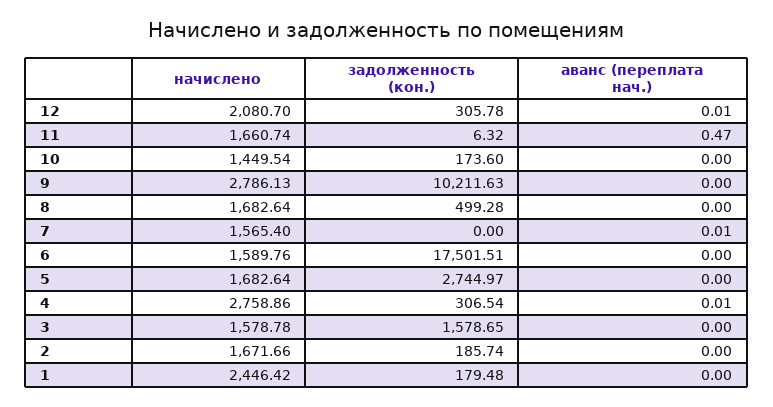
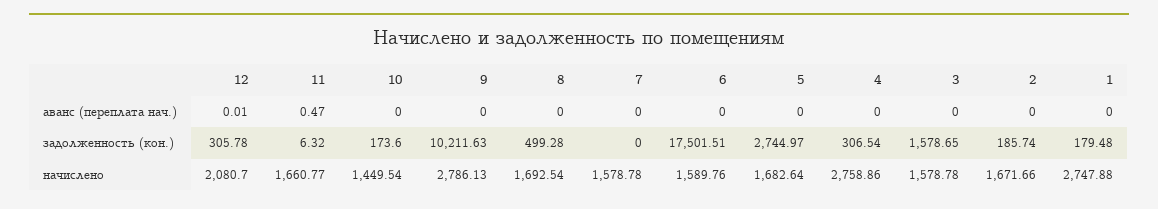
  {
    "начислено": {
      "12": 2080.7,
-     "11": 1660.74,
+     "11": 1660.77,
      "10": 1449.54,
      "9": 2786.13,
-     "8": 1682.64,
+     "8": 1692.54,
-     "7": 1565.4,
+     "7": 1578.78,
      "6": 1589.76,
      "5": 1682.64,
      "4": 2758.86,
      "3": 1578.78,
      "2": 1671.66,
-     "1": 2446.42
+     "1": 2747.88
    },
    "задолженность (кон.)": {
      "12": 305.78,
      "11": 6.32,
      "10": 173.6,
      "9": 10211.63,
      "8": 499.28,
      "7": 0,
      "6": 17501.51,
      "5": 2744.97,
      "4": 306.54,
      "3": 1578.65,
      "2": 185.74,
      "1": 179.48
    },
    "аванс (переплата нач.)": {
      "12": 0.01,
      "11": 0.47,
      "10": 0,
      "9": 0,
      "8": 0,
-     "7": 0.01,
+     "7": 0,
      "6": 0,
      "5": 0,
-     "4": 0.01,
+     "4": 0,
      "3": 0,
      "2": 0,
      "1": 0
    }
  }

